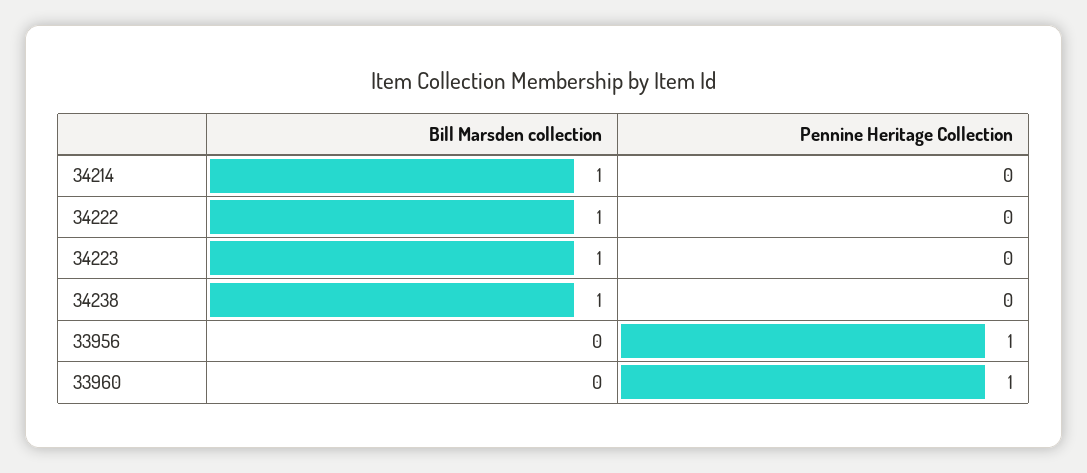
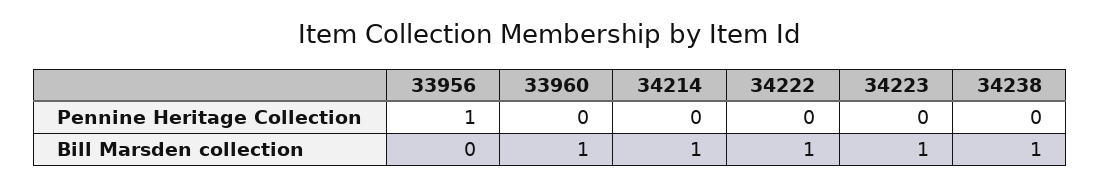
  {
    "Bill Marsden collection": {
      "34214": 1,
      "34222": 1,
      "34223": 1,
      "34238": 1,
      "33956": 0,
-     "33960": 0
+     "33960": 1
    },
    "Pennine Heritage Collection": {
      "34214": 0,
      "34222": 0,
      "34223": 0,
      "34238": 0,
      "33956": 1,
-     "33960": 1
+     "33960": 0
    }
  }

